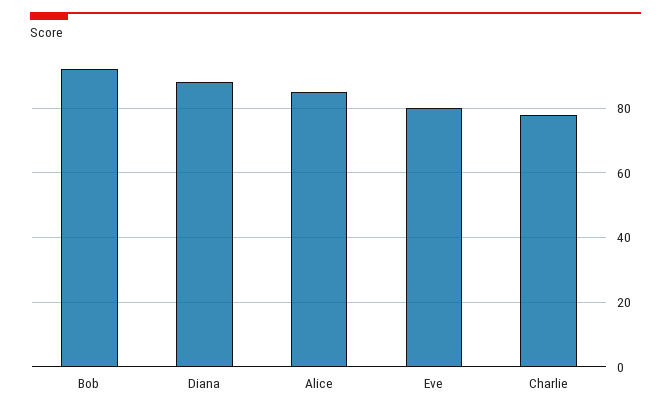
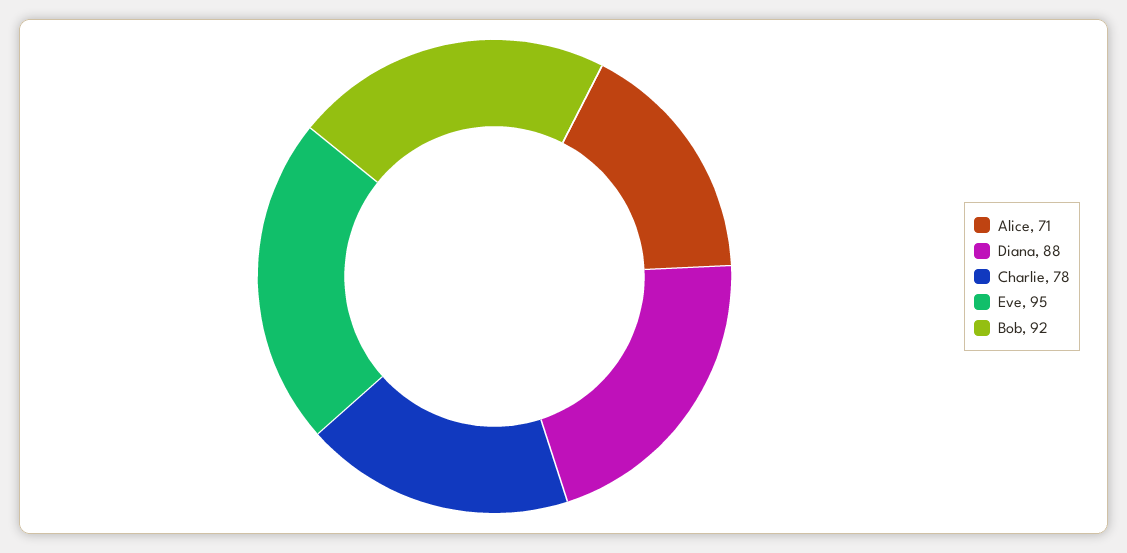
  {
    "Bob": 92,
    "Diana": 88,
-   "Alice": 85,
+   "Alice": 71,
-   "Eve": 80,
+   "Eve": 95,
    "Charlie": 78
  }

